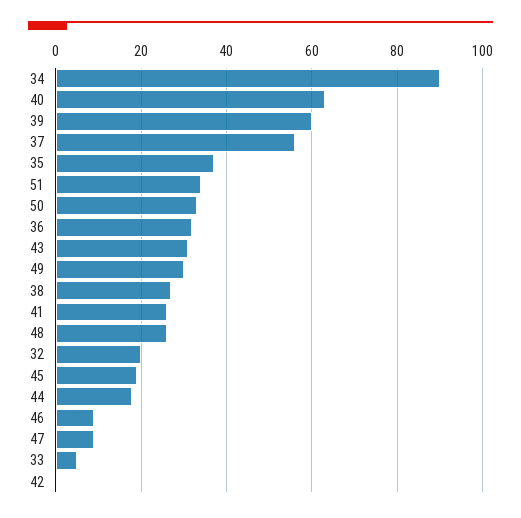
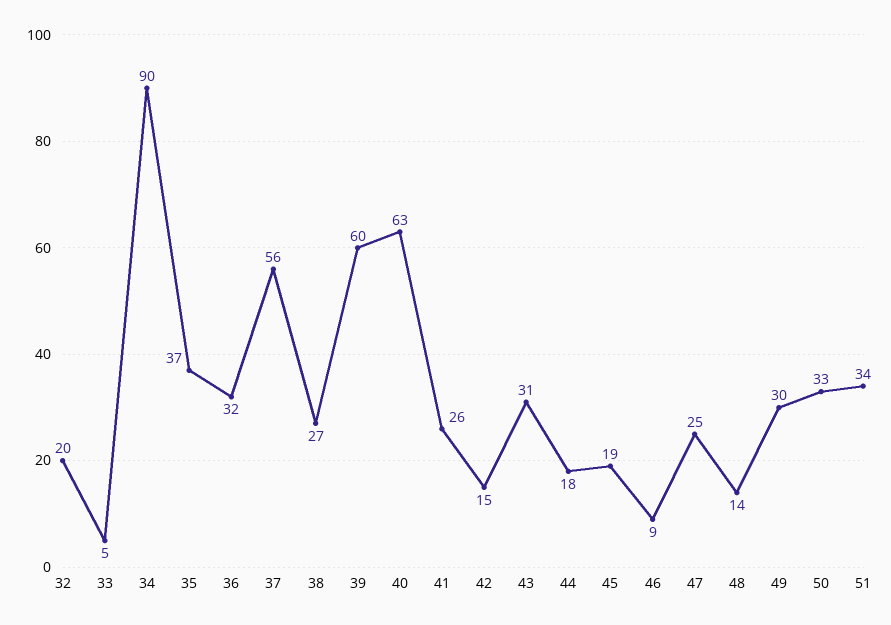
  {
    "34": 90,
    "40": 63,
    "39": 60,
    "37": 56,
    "35": 37,
    "51": 34,
    "50": 33,
    "36": 32,
    "43": 31,
    "49": 30,
    "38": 27,
    "41": 26,
-   "48": 25,
+   "48": 14,
    "32": 20,
    "45": 19,
    "44": 18,
    "46": 9,
-   "47": 10,
+   "47": 25,
    "33": 5,
-   "42": 0
+   "42": 15
  }

